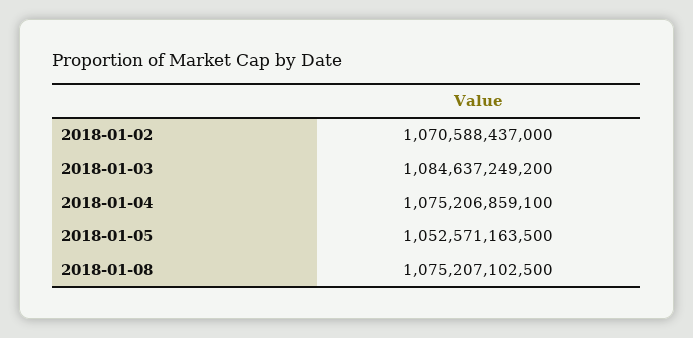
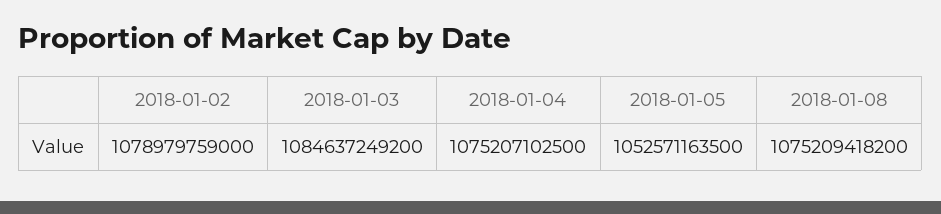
  {
-   "2018-01-02": 1070588437000,
+   "2018-01-02": 1078979759000,
    "2018-01-03": 1084637249200,
-   "2018-01-04": 1075206859100,
+   "2018-01-04": 1075207102500,
    "2018-01-05": 1052571163500,
-   "2018-01-08": 1075207102500
+   "2018-01-08": 1075209418200
  }

